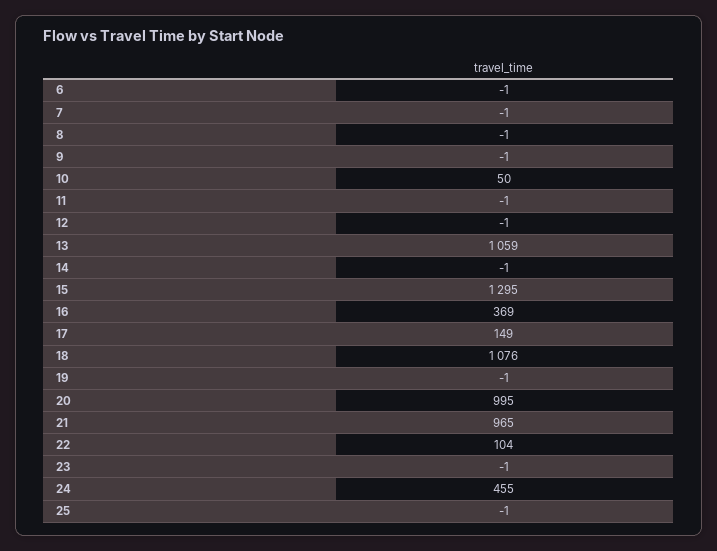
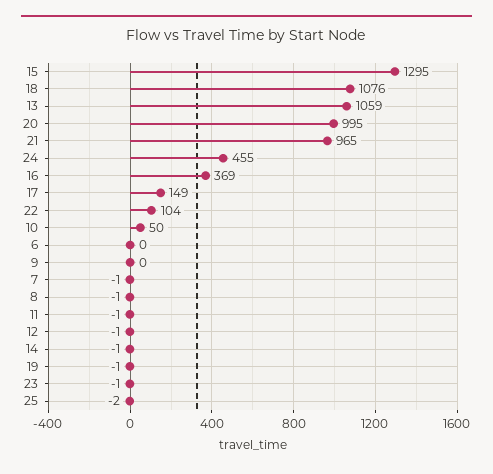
  {
-   "6": -1,
+   "6": 0,
    "7": -1,
    "8": -1,
-   "9": -1,
+   "9": 0,
    "10": 50,
    "11": -1,
    "12": -1,
    "13": 1059,
    "14": -1,
    "15": 1295,
    "16": 369,
    "17": 149,
    "18": 1076,
    "19": -1,
    "20": 995,
    "21": 965,
    "22": 104,
    "23": -1,
    "24": 455,
-   "25": -1
+   "25": -2
  }

